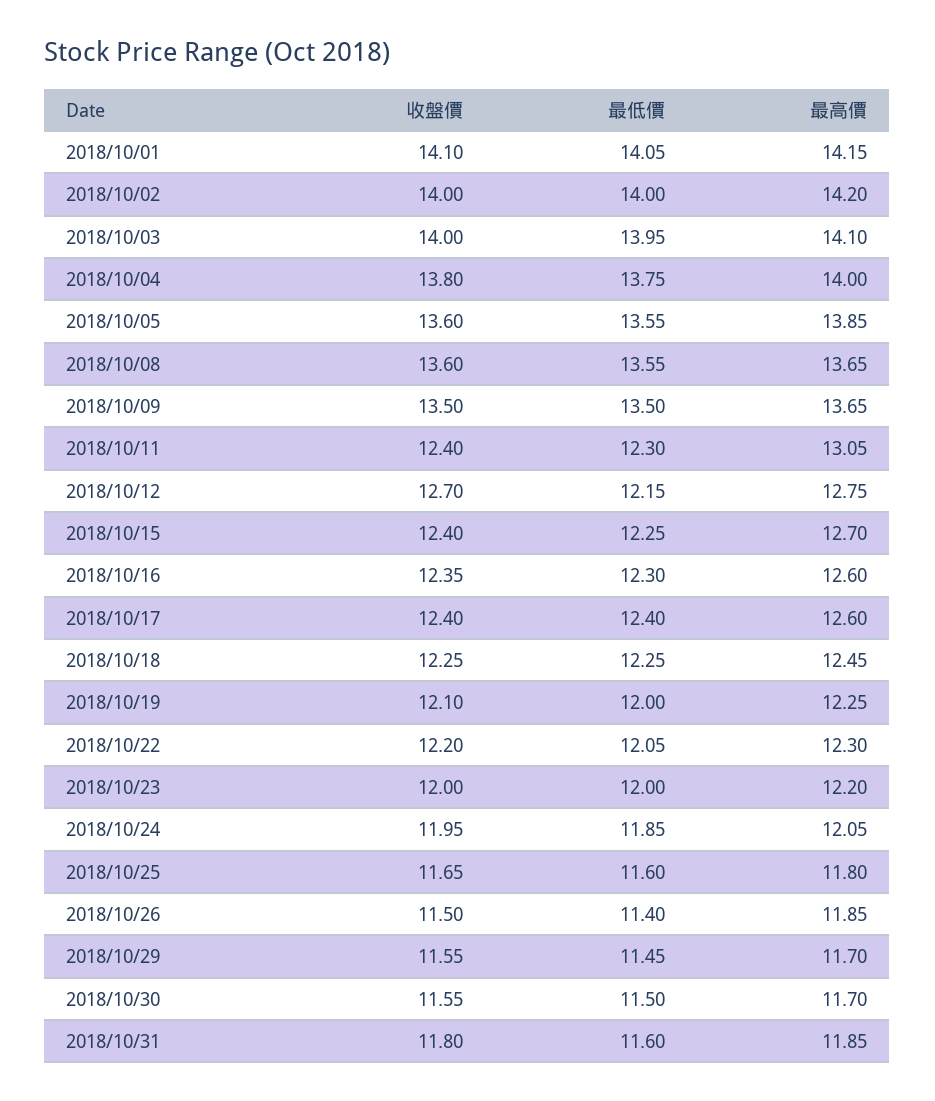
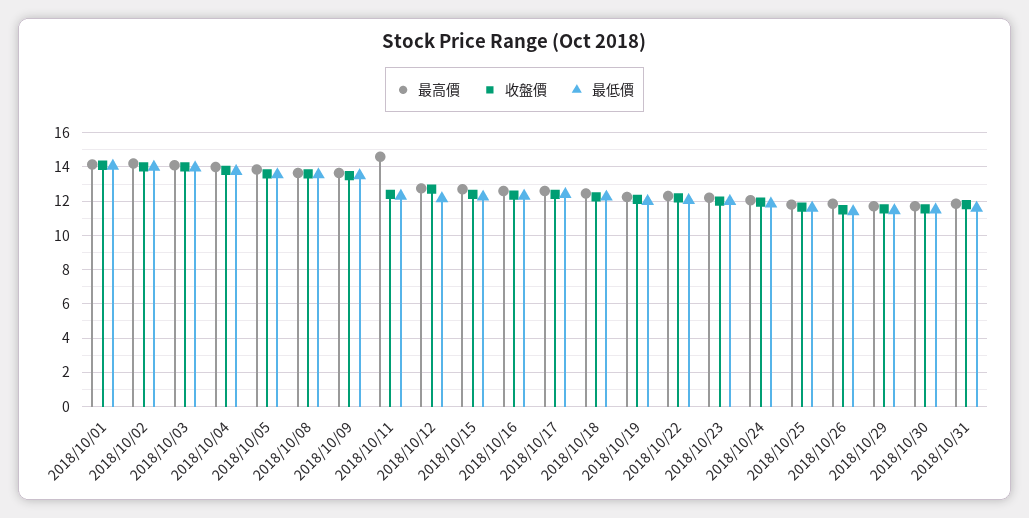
  {
    "收盤價": {
      "2018/10/01": 14.1,
      "2018/10/02": 14,
      "2018/10/03": 14,
      "2018/10/04": 13.8,
      "2018/10/05": 13.6,
      "2018/10/08": 13.6,
      "2018/10/09": 13.5,
      "2018/10/11": 12.4,
      "2018/10/12": 12.7,
      "2018/10/15": 12.4,
      "2018/10/16": 12.35,
      "2018/10/17": 12.4,
      "2018/10/18": 12.25,
      "2018/10/19": 12.1,
      "2018/10/22": 12.2,
      "2018/10/23": 12,
      "2018/10/24": 11.95,
      "2018/10/25": 11.65,
      "2018/10/26": 11.5,
      "2018/10/29": 11.55,
      "2018/10/30": 11.55,
      "2018/10/31": 11.8
    },
    "最低價": {
      "2018/10/01": 14.05,
      "2018/10/02": 14,
      "2018/10/03": 13.95,
      "2018/10/04": 13.75,
      "2018/10/05": 13.55,
      "2018/10/08": 13.55,
      "2018/10/09": 13.5,
      "2018/10/11": 12.3,
      "2018/10/12": 12.15,
      "2018/10/15": 12.25,
      "2018/10/16": 12.3,
      "2018/10/17": 12.4,
      "2018/10/18": 12.25,
      "2018/10/19": 12,
      "2018/10/22": 12.05,
      "2018/10/23": 12,
      "2018/10/24": 11.85,
      "2018/10/25": 11.6,
      "2018/10/26": 11.4,
      "2018/10/29": 11.45,
      "2018/10/30": 11.5,
      "2018/10/31": 11.6
    },
    "最高價": {
      "2018/10/01": 14.15,
      "2018/10/02": 14.2,
      "2018/10/03": 14.1,
      "2018/10/04": 14,
      "2018/10/05": 13.85,
      "2018/10/08": 13.65,
      "2018/10/09": 13.65,
-     "2018/10/11": 13.05,
+     "2018/10/11": 14.5,
      "2018/10/12": 12.75,
      "2018/10/15": 12.7,
      "2018/10/16": 12.6,
      "2018/10/17": 12.6,
      "2018/10/18": 12.45,
      "2018/10/19": 12.25,
      "2018/10/22": 12.3,
      "2018/10/23": 12.2,
      "2018/10/24": 12.05,
      "2018/10/25": 11.8,
      "2018/10/26": 11.85,
      "2018/10/29": 11.7,
      "2018/10/30": 11.7,
      "2018/10/31": 11.85
    }
  }

